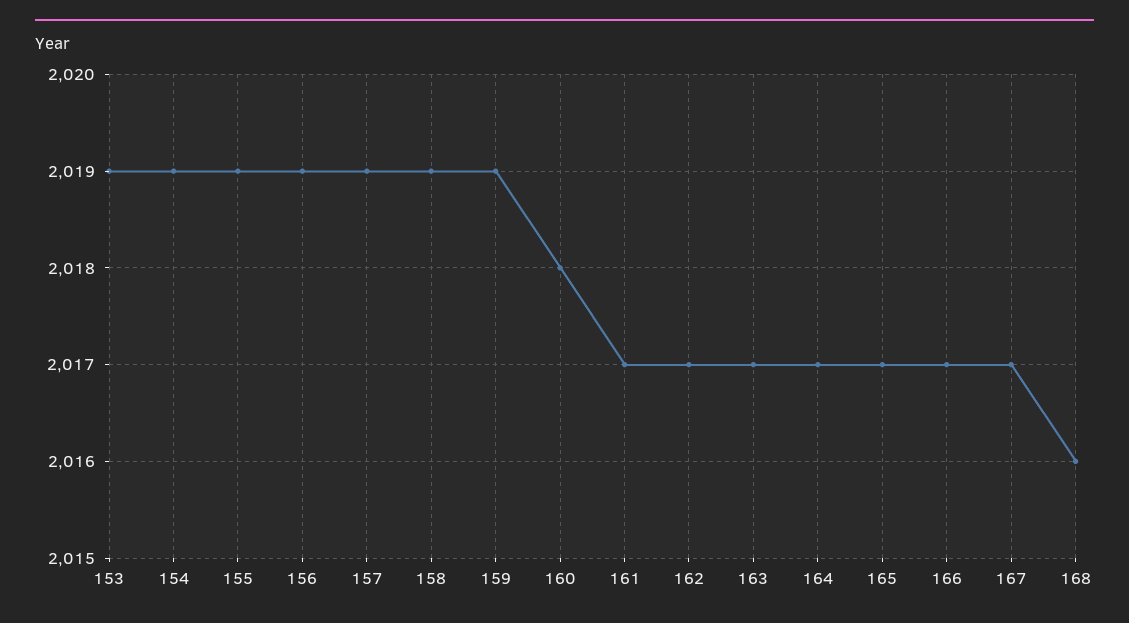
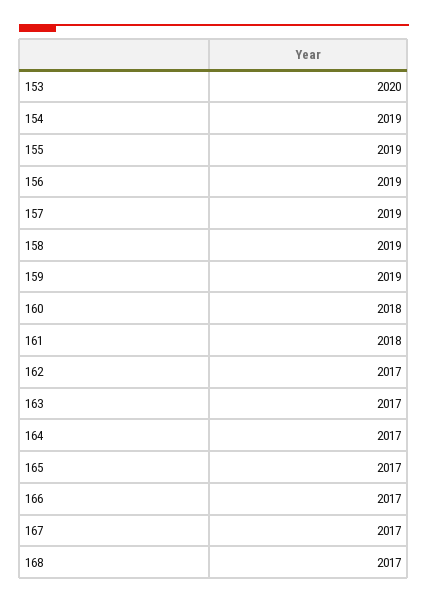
  {
-   "153": 2019,
+   "153": 2020,
    "154": 2019,
    "155": 2019,
    "156": 2019,
    "157": 2019,
    "158": 2019,
    "159": 2019,
    "160": 2018,
-   "161": 2017,
+   "161": 2018,
    "162": 2017,
    "163": 2017,
    "164": 2017,
    "165": 2017,
    "166": 2017,
    "167": 2017,
-   "168": 2016
+   "168": 2017
  }

